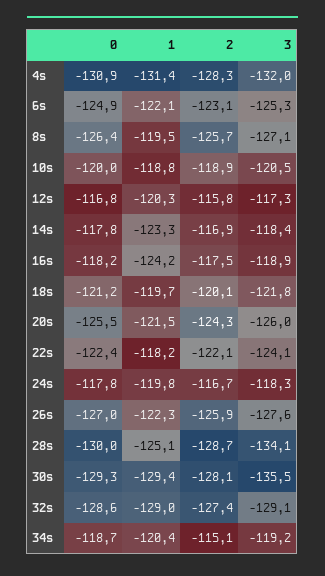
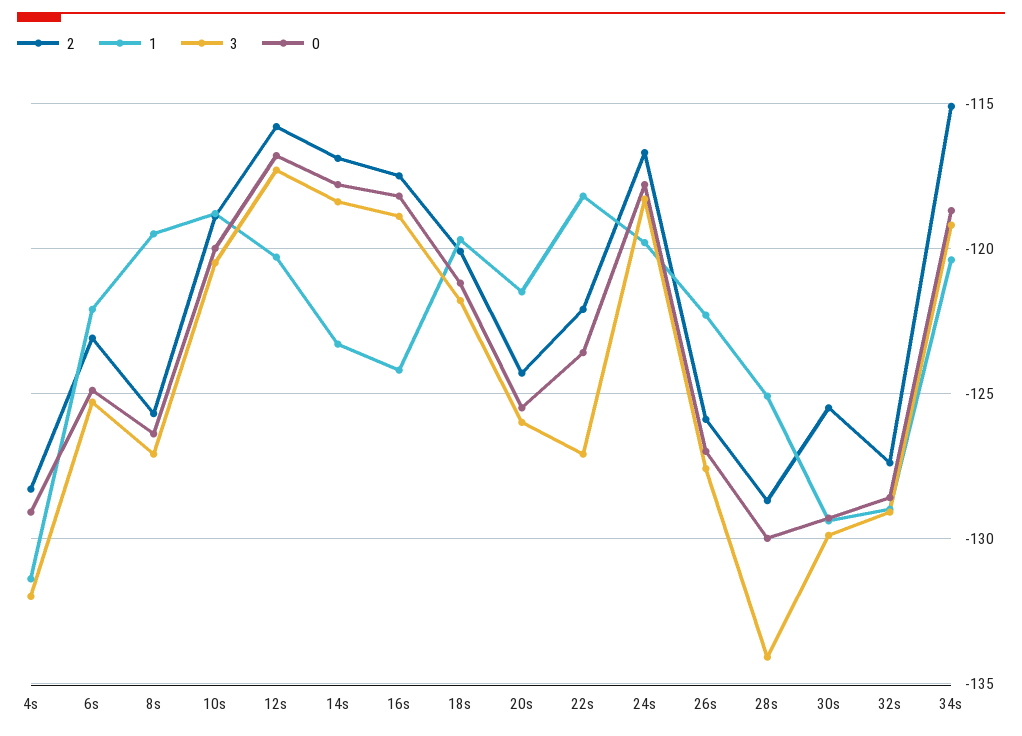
  {
    "0": {
-     "4s": -130.9,
+     "4s": -129,
      "6s": -124.9,
      "8s": -126.4,
      "10s": -120,
      "12s": -116.8,
      "14s": -117.8,
      "16s": -118.2,
      "18s": -121.2,
      "20s": -125.5,
-     "22s": -122.4,
+     "22s": -123.5,
      "24s": -117.8,
      "26s": -127,
      "28s": -130,
      "30s": -129.3,
      "32s": -128.6,
      "34s": -118.7
    },
    "1": {
      "4s": -131.4,
      "6s": -122.1,
      "8s": -119.5,
      "10s": -118.8,
      "12s": -120.3,
      "14s": -123.3,
      "16s": -124.2,
      "18s": -119.7,
      "20s": -121.5,
      "22s": -118.2,
      "24s": -119.8,
      "26s": -122.3,
      "28s": -125.1,
      "30s": -129.4,
      "32s": -129,
      "34s": -120.4
    },
    "2": {
      "4s": -128.3,
      "6s": -123.1,
      "8s": -125.7,
      "10s": -118.9,
      "12s": -115.8,
      "14s": -116.9,
      "16s": -117.5,
      "18s": -120.1,
      "20s": -124.3,
      "22s": -122.1,
      "24s": -116.7,
      "26s": -125.9,
      "28s": -128.7,
-     "30s": -128.1,
+     "30s": -125.5,
      "32s": -127.4,
      "34s": -115.1
    },
    "3": {
      "4s": -132,
      "6s": -125.3,
      "8s": -127.1,
      "10s": -120.5,
      "12s": -117.3,
      "14s": -118.4,
      "16s": -118.9,
      "18s": -121.8,
      "20s": -126,
-     "22s": -124.1,
+     "22s": -127,
      "24s": -118.3,
      "26s": -127.6,
      "28s": -134.1,
-     "30s": -135.5,
+     "30s": -130,
      "32s": -129.1,
      "34s": -119.2
    }
  }

